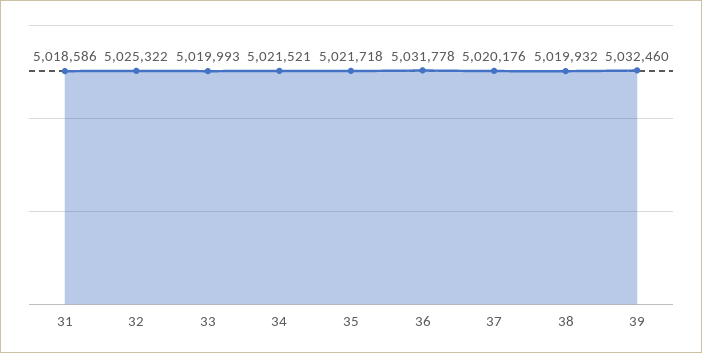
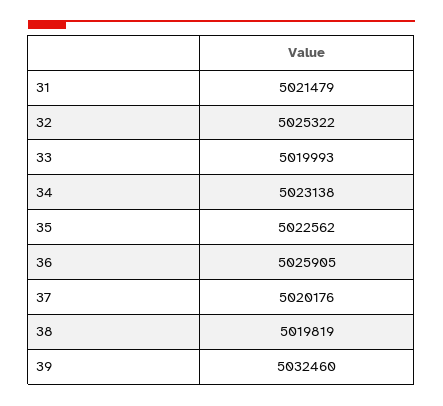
  {
-   "31": 5018586,
+   "31": 5021479,
    "32": 5025322,
    "33": 5019993,
-   "34": 5021521,
+   "34": 5023138,
-   "35": 5021718,
+   "35": 5022562,
-   "36": 5031778,
+   "36": 5025905,
    "37": 5020176,
-   "38": 5019932,
+   "38": 5019819,
    "39": 5032460
  }

